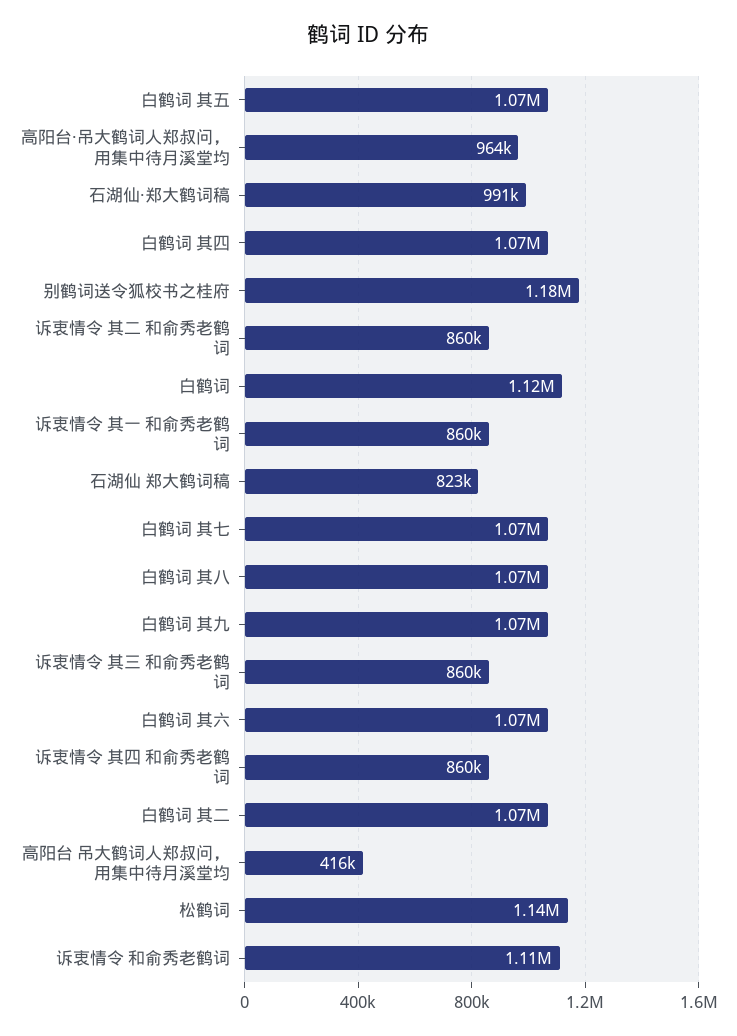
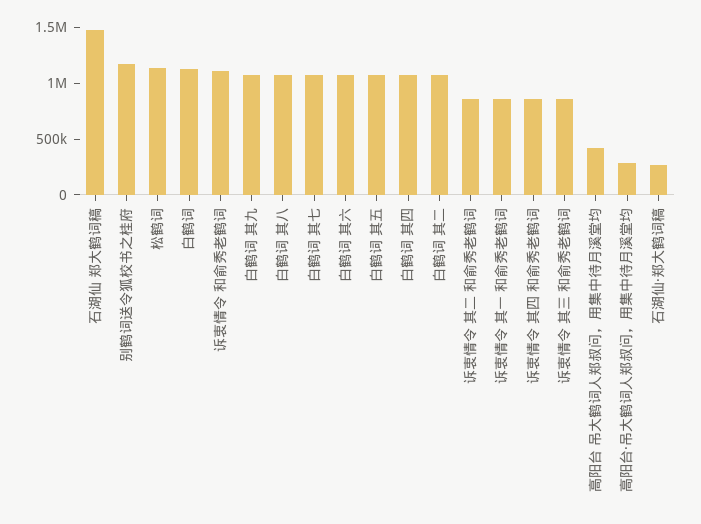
  {
    "白鹤词 其五": 1070000,
-   "高阳台·吊大鹤词人郑叔问，用集中待月溪堂均": 964000,
+   "高阳台·吊大鹤词人郑叔问，用集中待月溪堂均": 300000,
-   "石湖仙·郑大鹤词稿": 991000,
+   "石湖仙·郑大鹤词稿": 300000,
    "白鹤词 其四": 1070000,
    "别鹤词送令狐校书之桂府": 1180000,
    "诉衷情令 其二 和俞秀老鹤词": 860000,
    "白鹤词": 1120000,
    "诉衷情令 其一 和俞秀老鹤词": 860000,
-   "石湖仙 郑大鹤词稿": 823000,
+   "石湖仙 郑大鹤词稿": 1500000,
    "白鹤词 其七": 1070000,
    "白鹤词 其八": 1070000,
    "白鹤词 其九": 1070000,
    "诉衷情令 其三 和俞秀老鹤词": 860000,
    "白鹤词 其六": 1070000,
    "诉衷情令 其四 和俞秀老鹤词": 860000,
    "白鹤词 其二": 1070000,
    "高阳台 吊大鹤词人郑叔问，用集中待月溪堂均": 416000,
    "松鹤词": 1140000,
    "诉衷情令 和俞秀老鹤词": 1110000
  }

